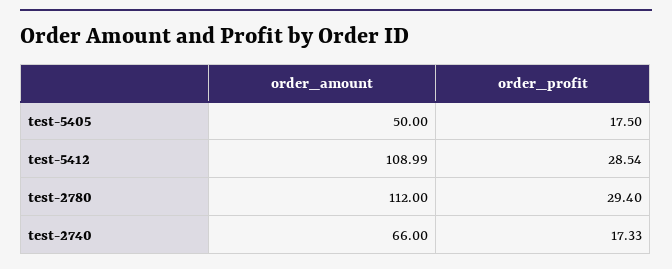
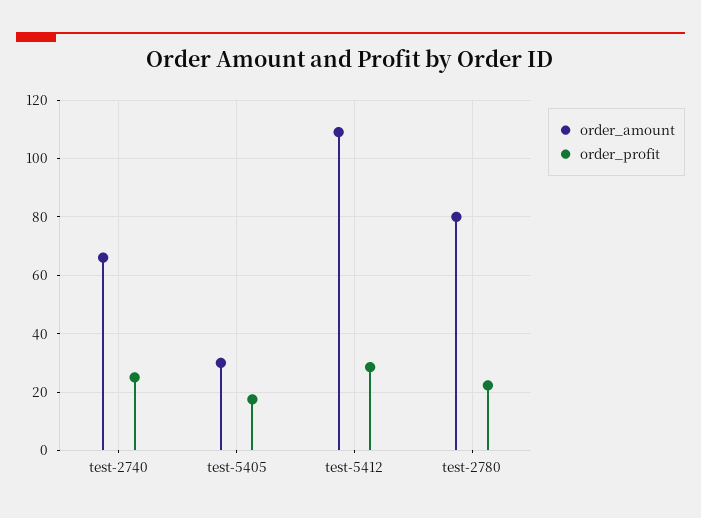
  {
    "order_amount": {
-     "test-5405": 50,
+     "test-5405": 30,
      "test-5412": 108.99,
-     "test-2780": 112,
+     "test-2780": 80,
      "test-2740": 66
    },
    "order_profit": {
      "test-5405": 17.5,
      "test-5412": 28.54,
-     "test-2780": 29.4,
+     "test-2780": 22.5,
-     "test-2740": 17.33
+     "test-2740": 25
    }
  }

